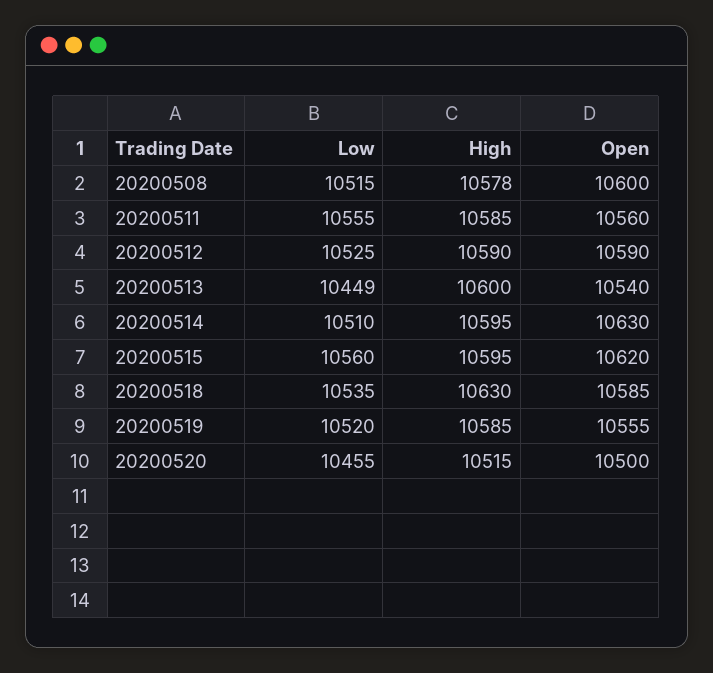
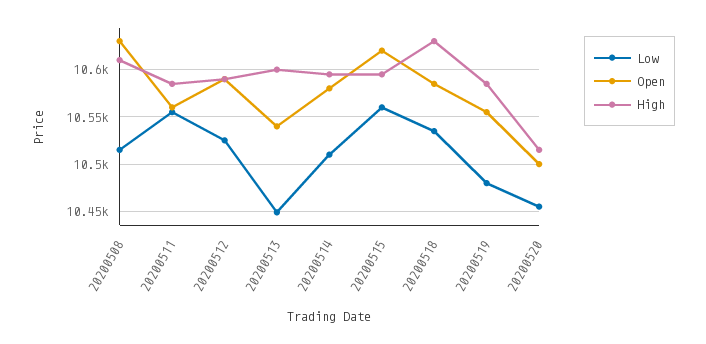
  {
    "Low": {
      "20200508": 10515,
      "20200511": 10555,
      "20200512": 10525,
      "20200513": 10449,
      "20200514": 10510,
      "20200515": 10560,
      "20200518": 10535,
-     "20200519": 10520,
+     "20200519": 10480,
      "20200520": 10455
    },
    "High": {
-     "20200508": 10578,
+     "20200508": 10610,
      "20200511": 10585,
      "20200512": 10590,
      "20200513": 10600,
      "20200514": 10595,
      "20200515": 10595,
      "20200518": 10630,
      "20200519": 10585,
      "20200520": 10515
    },
    "Open": {
-     "20200508": 10600,
+     "20200508": 10630,
      "20200511": 10560,
      "20200512": 10590,
      "20200513": 10540,
-     "20200514": 10630,
+     "20200514": 10580,
      "20200515": 10620,
      "20200518": 10585,
      "20200519": 10555,
      "20200520": 10500
    }
  }

